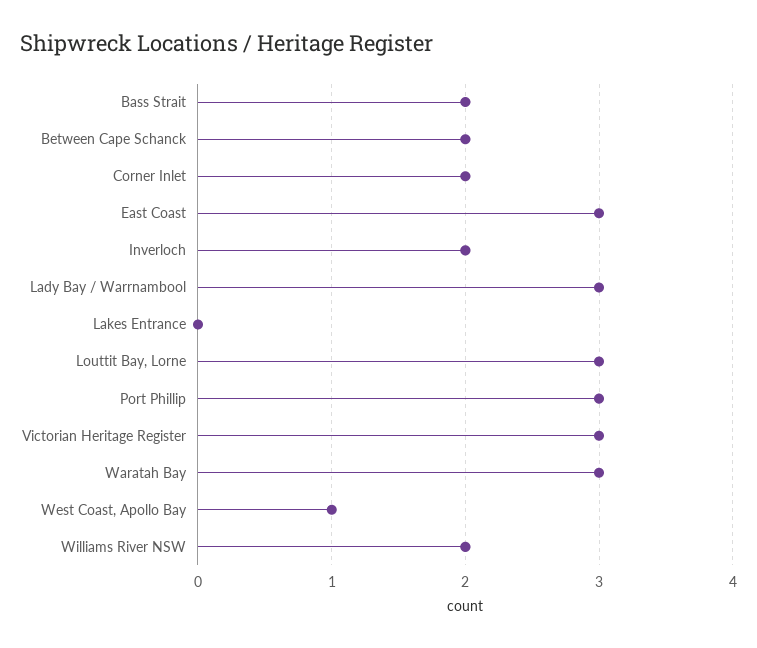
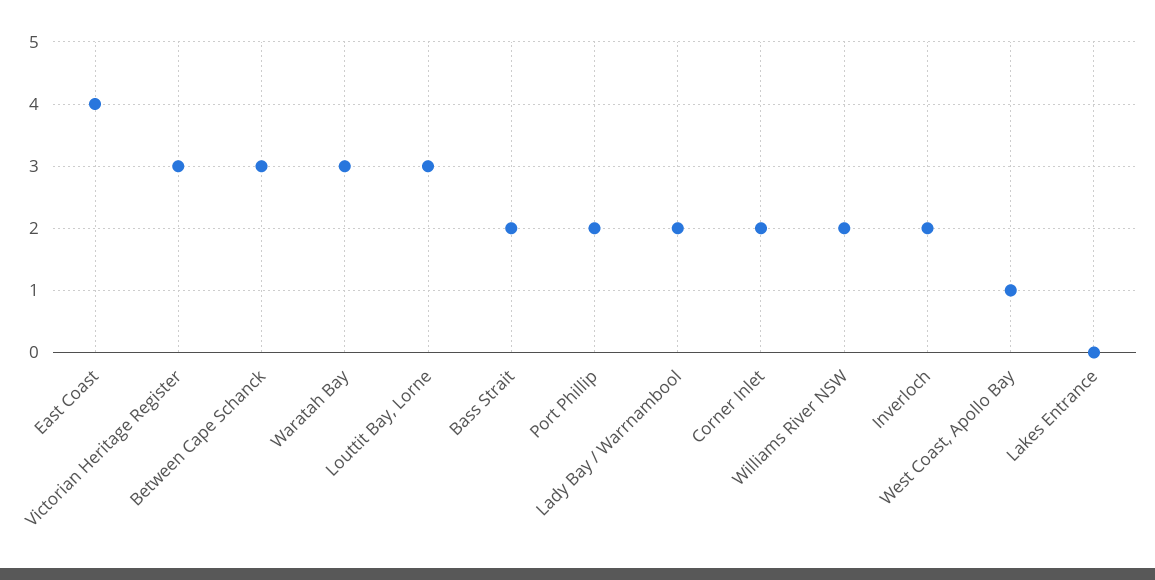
  {
    "Bass Strait": 2,
-   "Between Cape Schanck": 2,
+   "Between Cape Schanck": 3,
    "Corner Inlet": 2,
-   "East Coast": 3,
+   "East Coast": 4,
    "Inverloch": 2,
-   "Lady Bay / Warrnambool": 3,
+   "Lady Bay / Warrnambool": 2,
    "Lakes Entrance": 0,
    "Louttit Bay, Lorne": 3,
-   "Port Phillip": 3,
+   "Port Phillip": 2,
    "Victorian Heritage Register": 3,
    "Waratah Bay": 3,
    "West Coast, Apollo Bay": 1,
    "Williams River NSW": 2
  }

